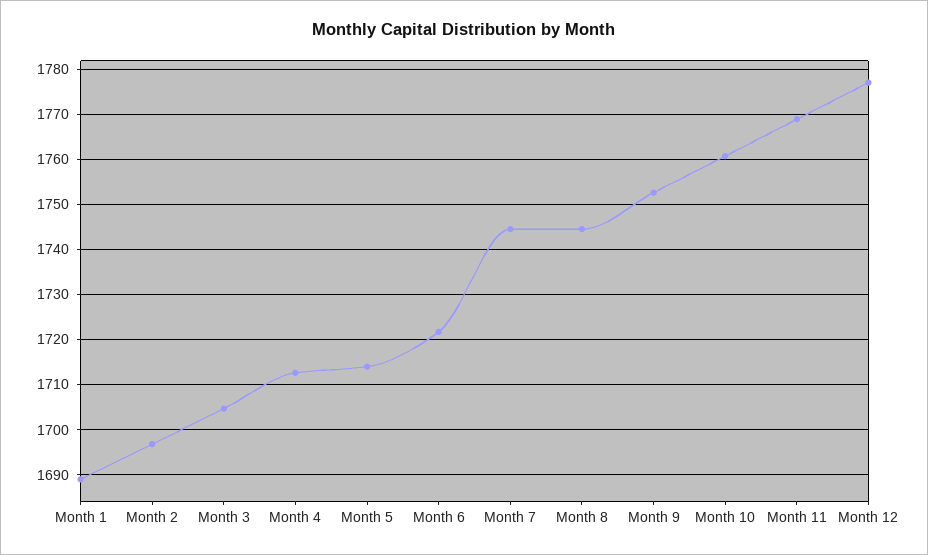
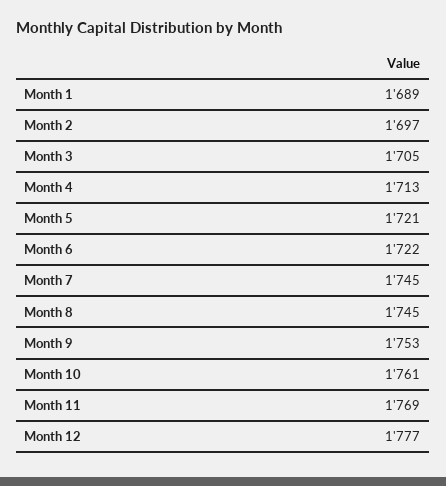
  {
    "Month 1": 1689,
    "Month 2": 1697,
    "Month 3": 1705,
    "Month 4": 1713,
-   "Month 5": 1714,
+   "Month 5": 1721,
    "Month 6": 1722,
    "Month 7": 1745,
    "Month 8": 1745,
    "Month 9": 1753,
    "Month 10": 1761,
    "Month 11": 1769,
    "Month 12": 1777
  }

